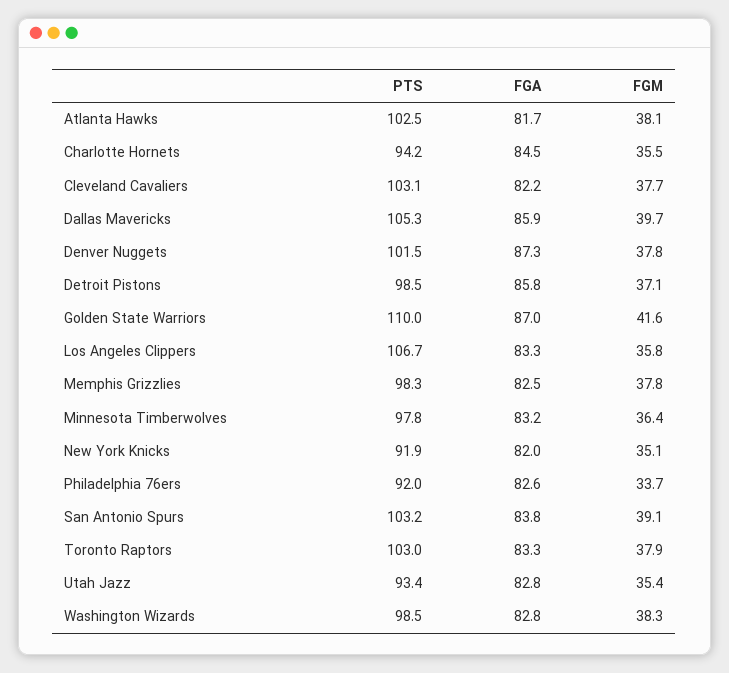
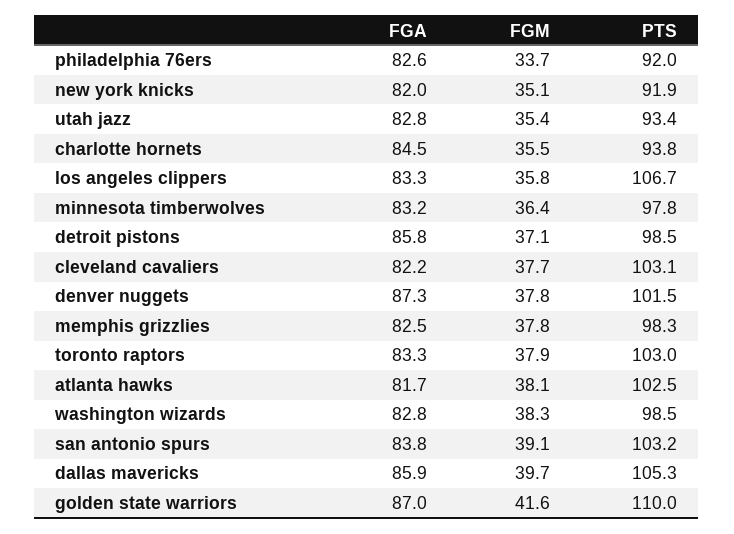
  {
    "PTS": {
      "Atlanta Hawks": 102.5,
-     "Charlotte Hornets": 94.2,
+     "Charlotte Hornets": 93.8,
      "Cleveland Cavaliers": 103.1,
      "Dallas Mavericks": 105.3,
      "Denver Nuggets": 101.5,
      "Detroit Pistons": 98.5,
      "Golden State Warriors": 110,
      "Los Angeles Clippers": 106.7,
      "Memphis Grizzlies": 98.3,
      "Minnesota Timberwolves": 97.8,
      "New York Knicks": 91.9,
      "Philadelphia 76ers": 92,
      "San Antonio Spurs": 103.2,
      "Toronto Raptors": 103,
      "Utah Jazz": 93.4,
      "Washington Wizards": 98.5
    },
    "FGA": {
      "Atlanta Hawks": 81.7,
      "Charlotte Hornets": 84.5,
      "Cleveland Cavaliers": 82.2,
      "Dallas Mavericks": 85.9,
      "Denver Nuggets": 87.3,
      "Detroit Pistons": 85.8,
      "Golden State Warriors": 87,
      "Los Angeles Clippers": 83.3,
      "Memphis Grizzlies": 82.5,
      "Minnesota Timberwolves": 83.2,
      "New York Knicks": 82,
      "Philadelphia 76ers": 82.6,
      "San Antonio Spurs": 83.8,
      "Toronto Raptors": 83.3,
      "Utah Jazz": 82.8,
      "Washington Wizards": 82.8
    },
    "FGM": {
      "Atlanta Hawks": 38.1,
      "Charlotte Hornets": 35.5,
      "Cleveland Cavaliers": 37.7,
      "Dallas Mavericks": 39.7,
      "Denver Nuggets": 37.8,
      "Detroit Pistons": 37.1,
      "Golden State Warriors": 41.6,
      "Los Angeles Clippers": 35.8,
      "Memphis Grizzlies": 37.8,
      "Minnesota Timberwolves": 36.4,
      "New York Knicks": 35.1,
      "Philadelphia 76ers": 33.7,
      "San Antonio Spurs": 39.1,
      "Toronto Raptors": 37.9,
      "Utah Jazz": 35.4,
      "Washington Wizards": 38.3
    }
  }

